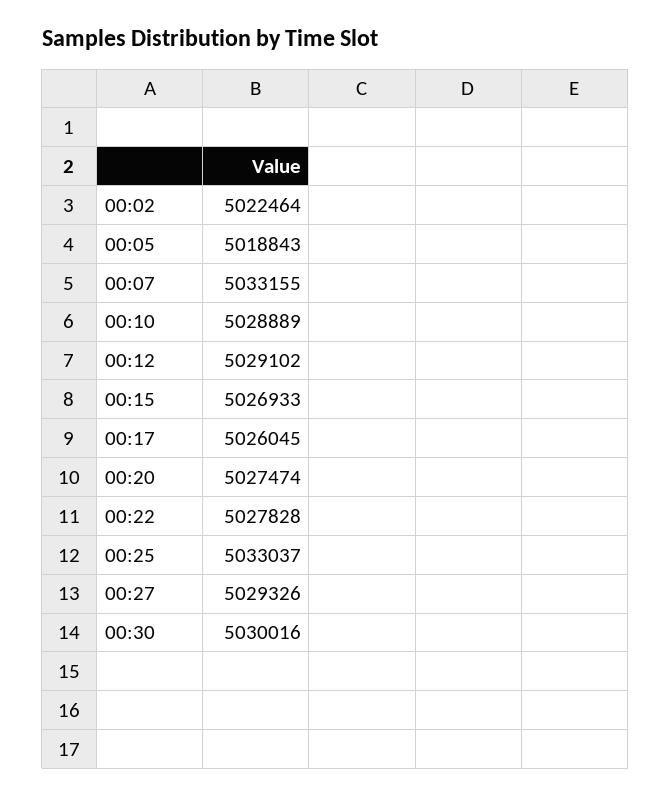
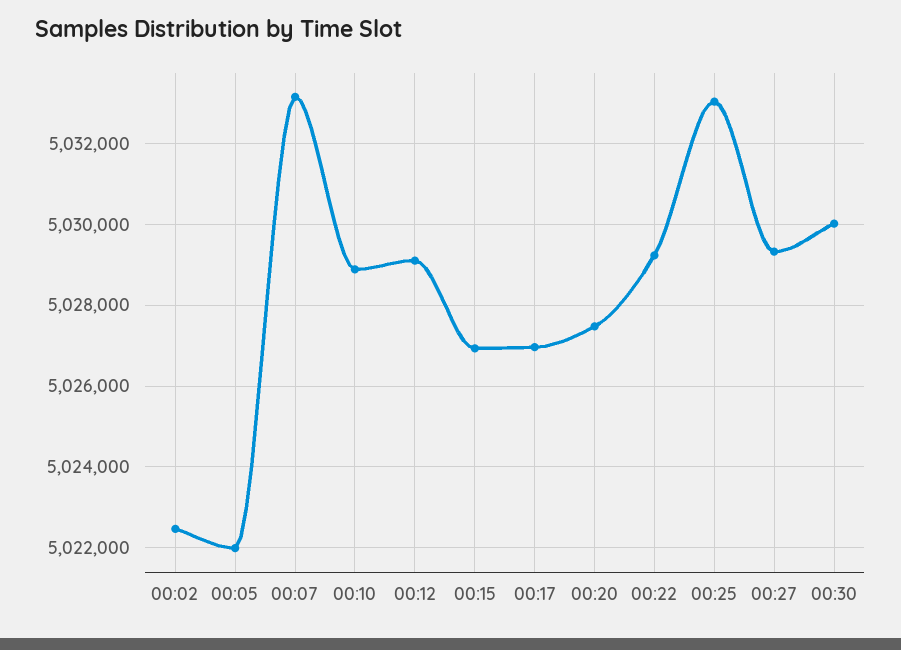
  {
    "00:02": 5022464,
-   "00:05": 5018843,
+   "00:05": 5022000,
    "00:07": 5033155,
    "00:10": 5028889,
    "00:12": 5029102,
    "00:15": 5026933,
-   "00:17": 5026045,
+   "00:17": 5027000,
    "00:20": 5027474,
-   "00:22": 5027828,
+   "00:22": 5029200,
    "00:25": 5033037,
    "00:27": 5029326,
    "00:30": 5030016
  }

